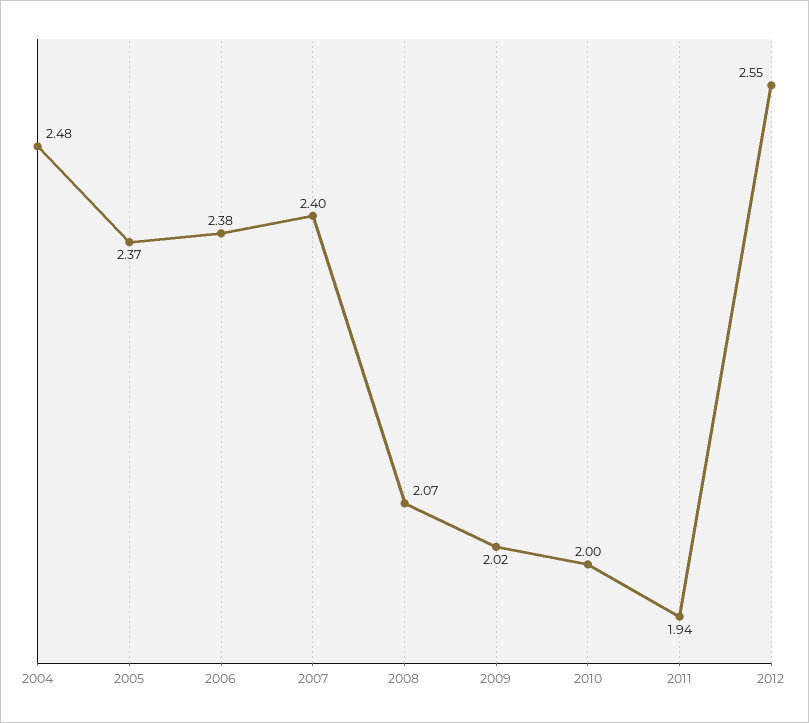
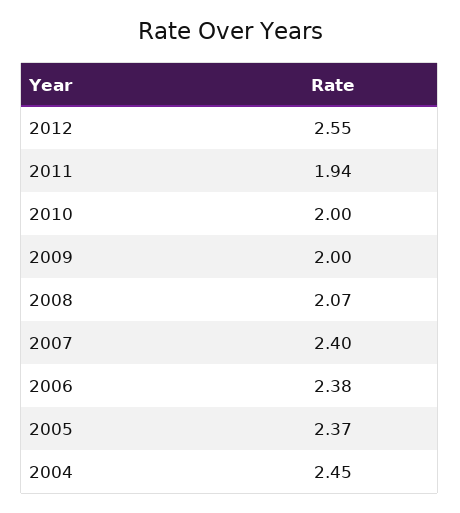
  {
-   "2004": 2.48,
+   "2004": 2.45,
    "2005": 2.37,
    "2006": 2.38,
    "2007": 2.4,
    "2008": 2.07,
-   "2009": 2.02,
+   "2009": 2,
    "2010": 2,
    "2011": 1.94,
    "2012": 2.55
  }

